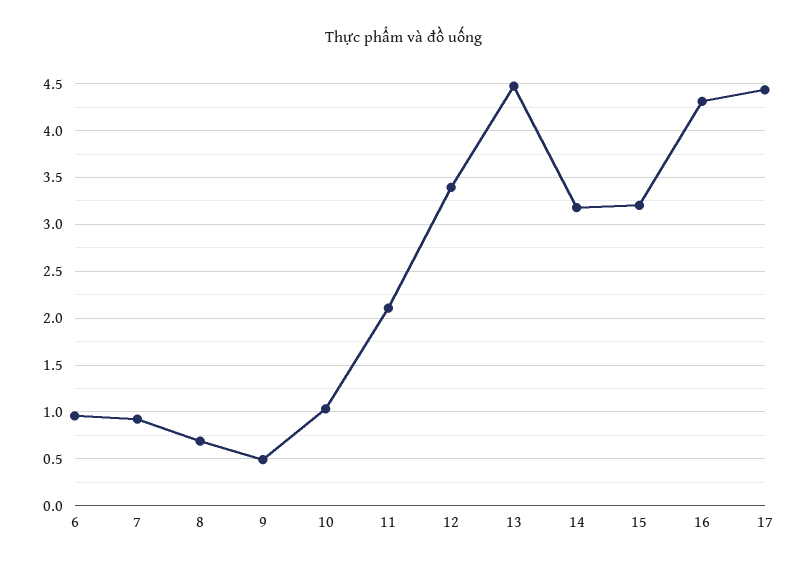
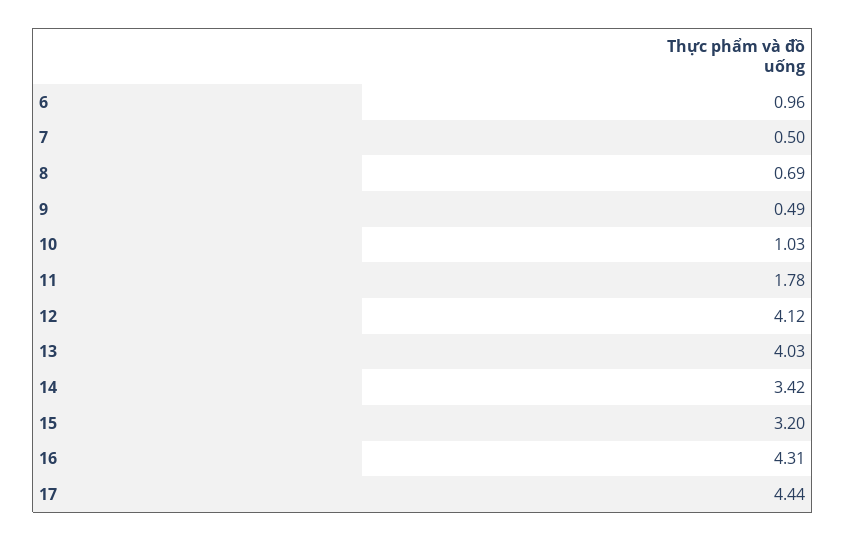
  {
    "6": 0.96,
-   "7": 0.9,
+   "7": 0.5,
    "8": 0.69,
    "9": 0.49,
    "10": 1.03,
-   "11": 2.1,
+   "11": 1.78,
-   "12": 3.4,
+   "12": 4.12,
-   "13": 4.5,
+   "13": 4.03,
-   "14": 3.2,
+   "14": 3.42,
    "15": 3.2,
    "16": 4.31,
    "17": 4.44
  }

